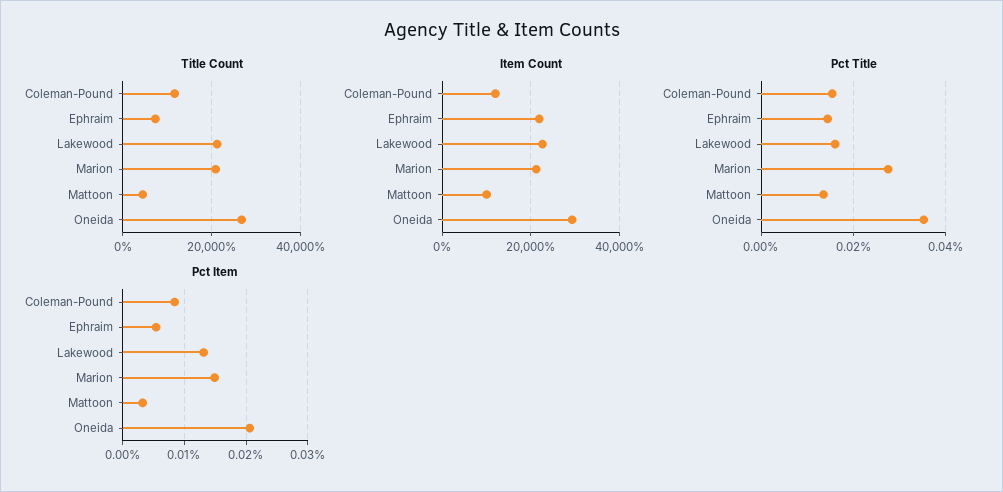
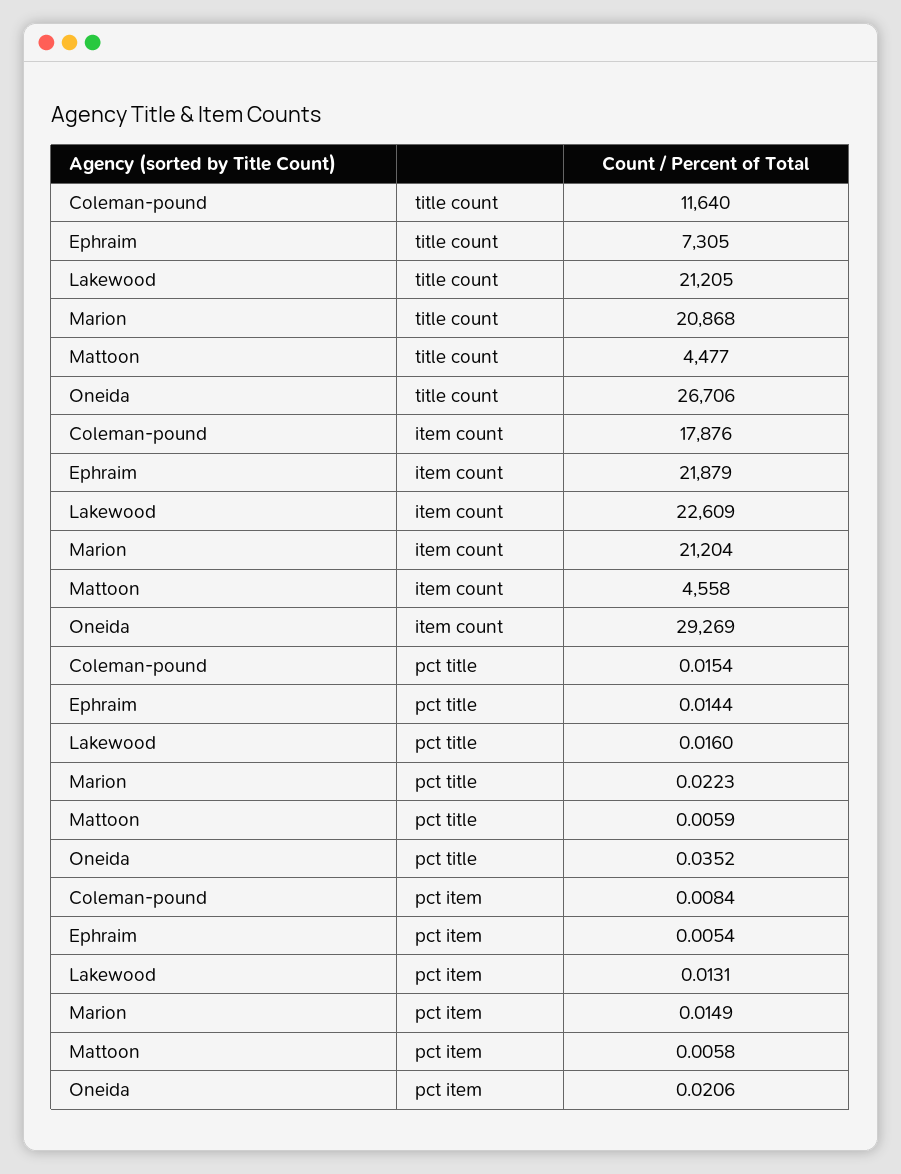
  {
    "Title Count": {
      "Coleman-Pound": 11640,
      "Ephraim": 7305,
      "Lakewood": 21205,
      "Marion": 20868,
      "Mattoon": 4477,
      "Oneida": 26706
    },
    "Item Count": {
-     "Coleman-Pound": 12000,
+     "Coleman-Pound": 17876,
      "Ephraim": 21879,
      "Lakewood": 22609,
      "Marion": 21204,
-     "Mattoon": 10000,
+     "Mattoon": 4558,
      "Oneida": 29269
    },
    "Pct Title": {
      "Coleman-Pound": 0.0154,
      "Ephraim": 0.0144,
      "Lakewood": 0.016,
-     "Marion": 0.028,
+     "Marion": 0.0223,
-     "Mattoon": 0.014,
+     "Mattoon": 0.0059,
      "Oneida": 0.0352
    },
    "Pct Item": {
      "Coleman-Pound": 0.0084,
      "Ephraim": 0.0054,
      "Lakewood": 0.0131,
      "Marion": 0.0149,
-     "Mattoon": 0.003,
+     "Mattoon": 0.0058,
      "Oneida": 0.0206
    }
  }

